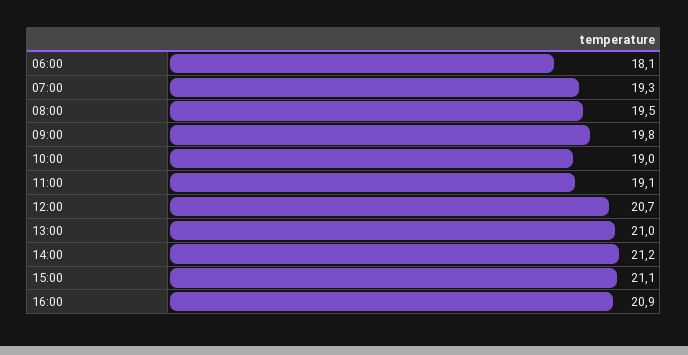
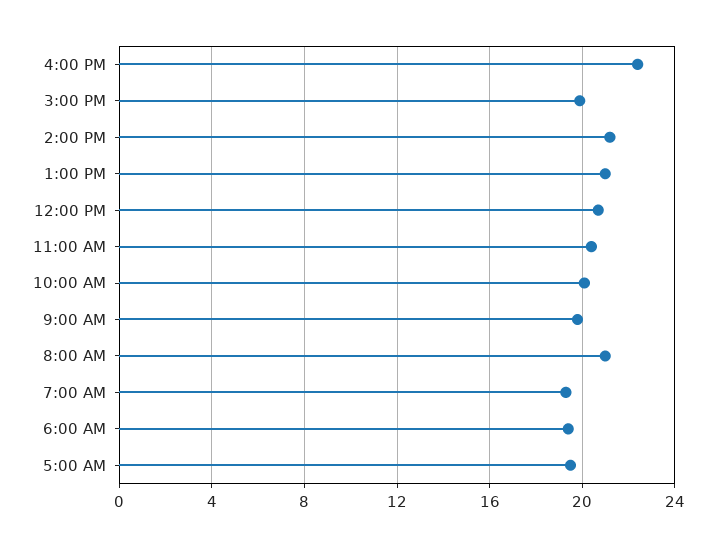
  {
-   "06:00": 18.1,
+   "06:00": 19.5,
    "07:00": 19.3,
-   "08:00": 19.5,
+   "08:00": 21,
    "09:00": 19.8,
-   "10:00": 19,
+   "10:00": 20,
-   "11:00": 19.1,
+   "11:00": 20.5,
    "12:00": 20.7,
    "13:00": 21,
    "14:00": 21.2,
-   "15:00": 21.1,
+   "15:00": 20,
-   "16:00": 20.9
+   "16:00": 22.5,
+   "5:00 AM": 19.5
  }

